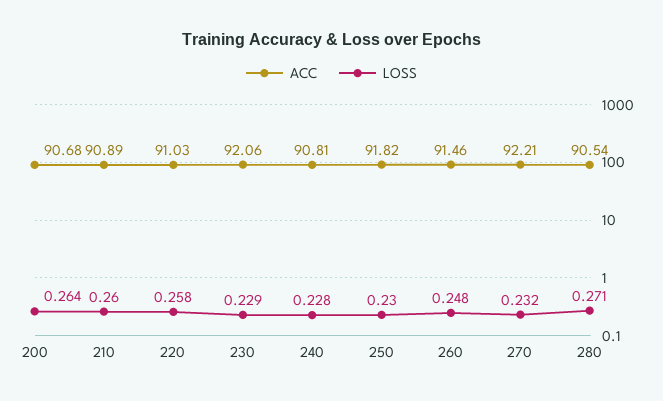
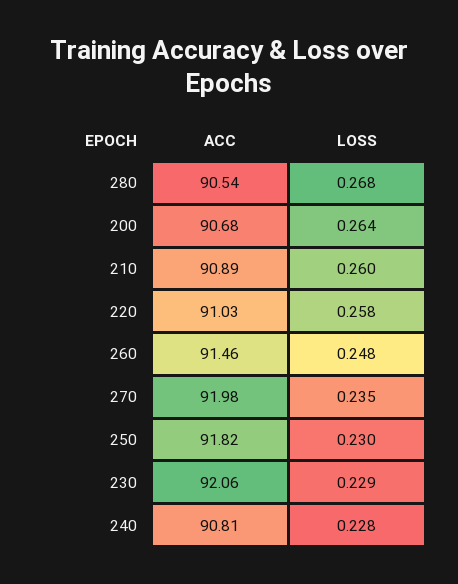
  {
    "ACC": {
      "200": 90.68,
      "210": 90.89,
      "220": 91.03,
      "230": 92.06,
      "240": 90.81,
      "250": 91.82,
      "260": 91.46,
-     "270": 92.21,
+     "270": 91.98,
      "280": 90.54
    },
    "LOSS": {
      "200": 0.264,
      "210": 0.26,
      "220": 0.258,
      "230": 0.229,
      "240": 0.228,
      "250": 0.23,
      "260": 0.248,
-     "270": 0.232,
+     "270": 0.235,
-     "280": 0.271
+     "280": 0.268
    }
  }

